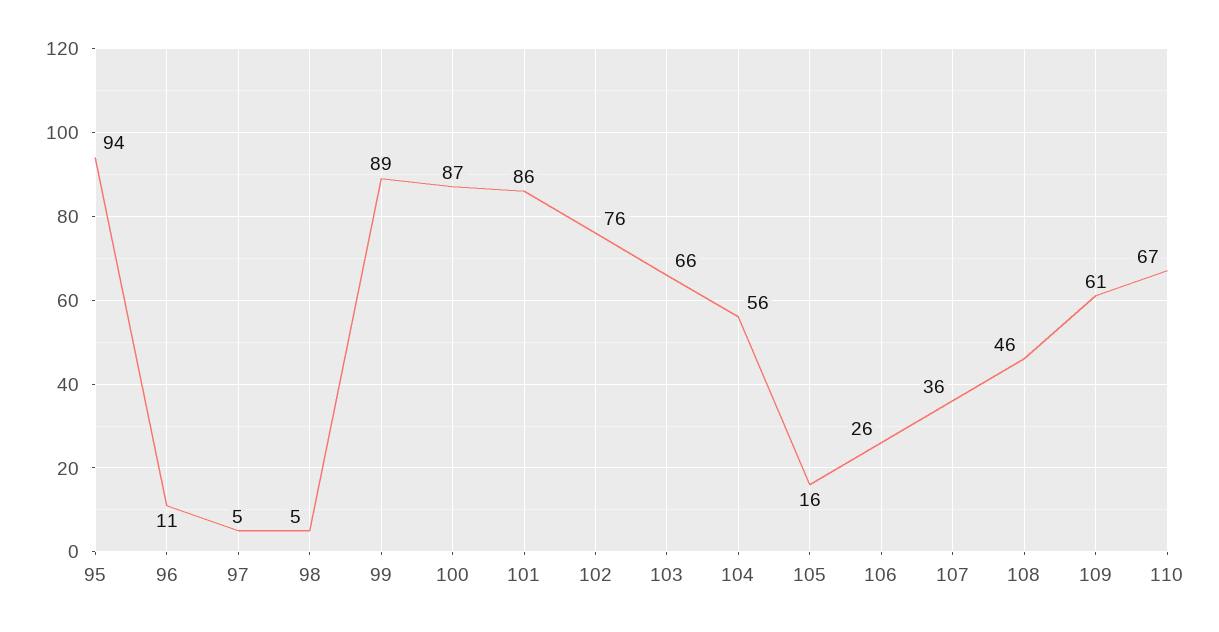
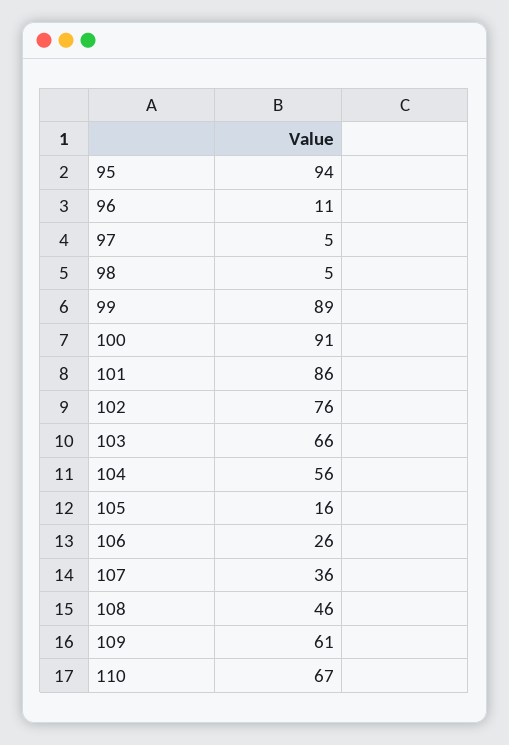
  {
    "95": 94,
    "96": 11,
    "97": 5,
    "98": 5,
    "99": 89,
-   "100": 87,
+   "100": 91,
    "101": 86,
    "102": 76,
    "103": 66,
    "104": 56,
    "105": 16,
    "106": 26,
    "107": 36,
    "108": 46,
    "109": 61,
    "110": 67
  }

